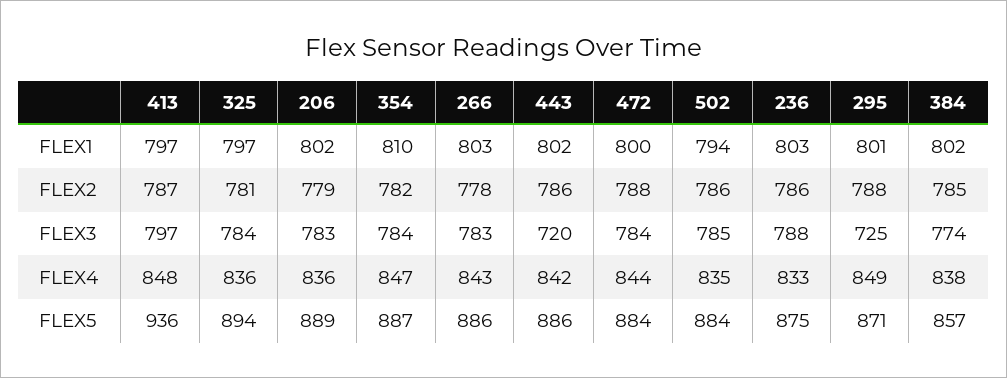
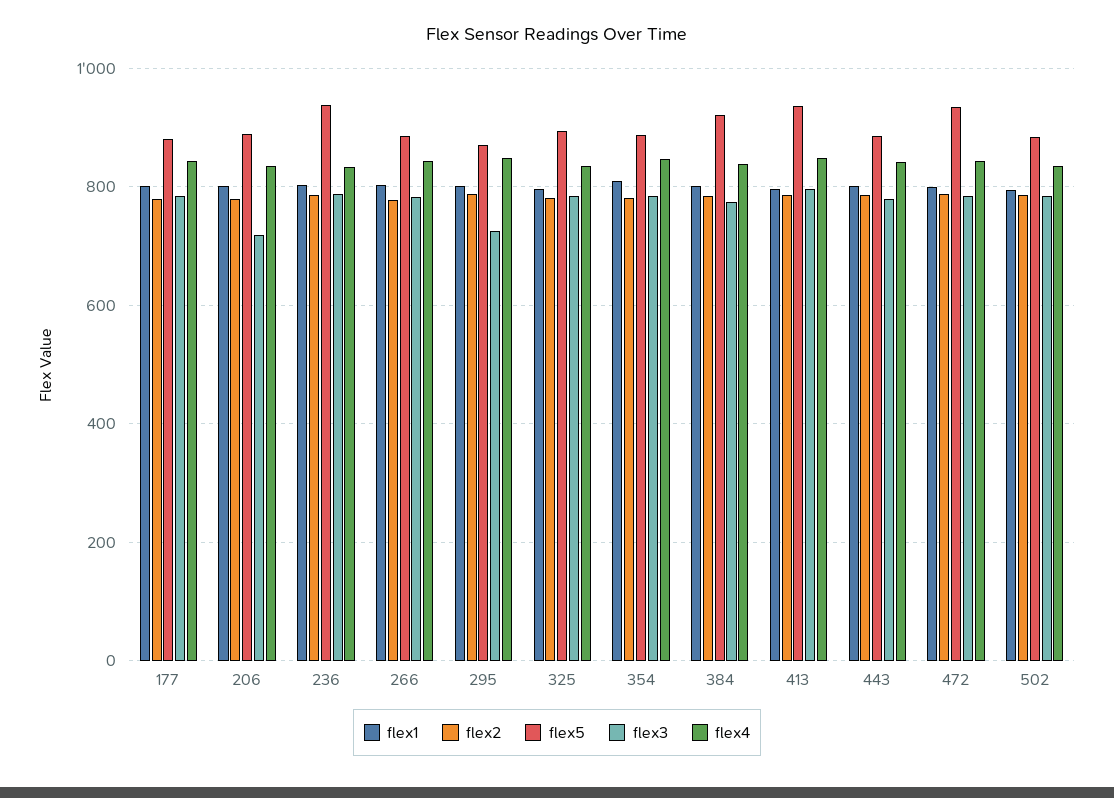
  {
    "FLEX1": {
      "413": 797,
      "325": 797,
      "206": 802,
      "354": 810,
      "266": 803,
      "443": 802,
      "472": 800,
      "502": 794,
      "236": 803,
      "295": 801,
-     "384": 802
+     "384": 802,
+     "177": 800
    },
    "FLEX2": {
      "413": 787,
      "325": 781,
      "206": 779,
      "354": 782,
      "266": 778,
      "443": 786,
      "472": 788,
      "502": 786,
      "236": 786,
      "295": 788,
-     "384": 785
+     "384": 785,
+     "177": 780
    },
    "FLEX3": {
      "413": 797,
      "325": 784,
-     "206": 783,
+     "206": 720,
      "354": 784,
      "266": 783,
-     "443": 720,
+     "443": 780,
      "472": 784,
      "502": 785,
      "236": 788,
      "295": 725,
-     "384": 774
+     "384": 774,
+     "177": 780
    },
    "FLEX4": {
      "413": 848,
      "325": 836,
      "206": 836,
      "354": 847,
      "266": 843,
      "443": 842,
      "472": 844,
      "502": 835,
      "236": 833,
      "295": 849,
-     "384": 838
+     "384": 838,
+     "177": 840
    },
    "FLEX5": {
      "413": 936,
      "325": 894,
      "206": 889,
      "354": 887,
      "266": 886,
      "443": 886,
-     "472": 884,
+     "472": 940,
      "502": 884,
-     "236": 875,
+     "236": 940,
      "295": 871,
-     "384": 857
+     "384": 920,
+     "177": 880
    }
  }

